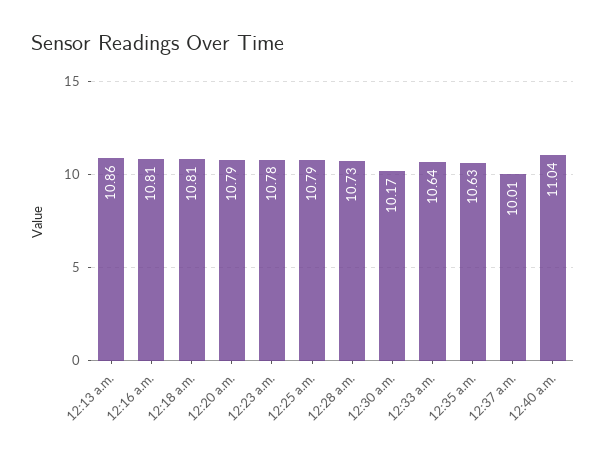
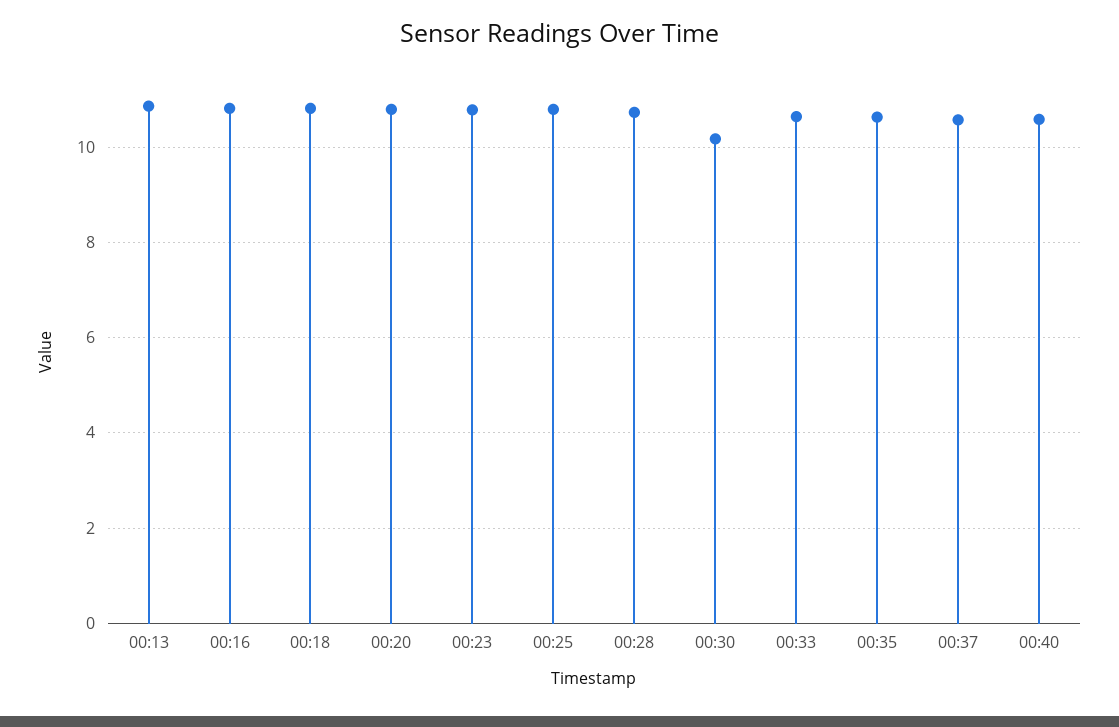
  {
    "12:13 a.m.": 10.86,
    "12:16 a.m.": 10.81,
    "12:18 a.m.": 10.81,
    "12:20 a.m.": 10.79,
    "12:23 a.m.": 10.78,
    "12:25 a.m.": 10.79,
    "12:28 a.m.": 10.73,
    "12:30 a.m.": 10.17,
    "12:33 a.m.": 10.64,
    "12:35 a.m.": 10.63,
-   "12:37 a.m.": 10.01,
+   "12:37 a.m.": 10.6,
-   "12:40 a.m.": 11.04
+   "12:40 a.m.": 10.6
  }

